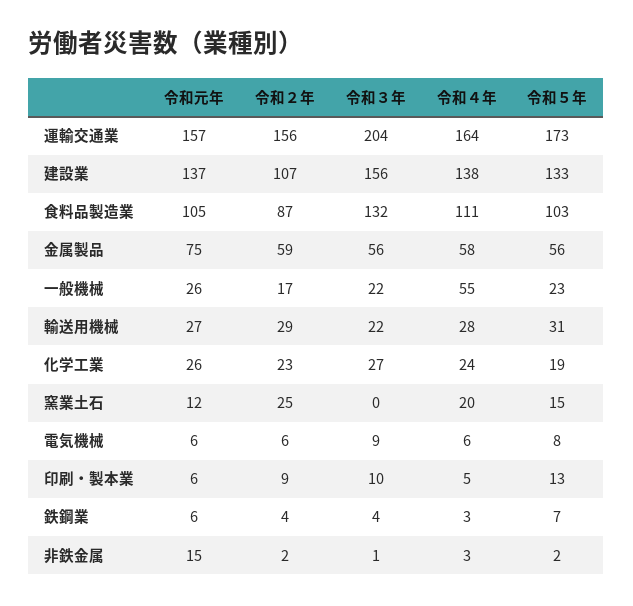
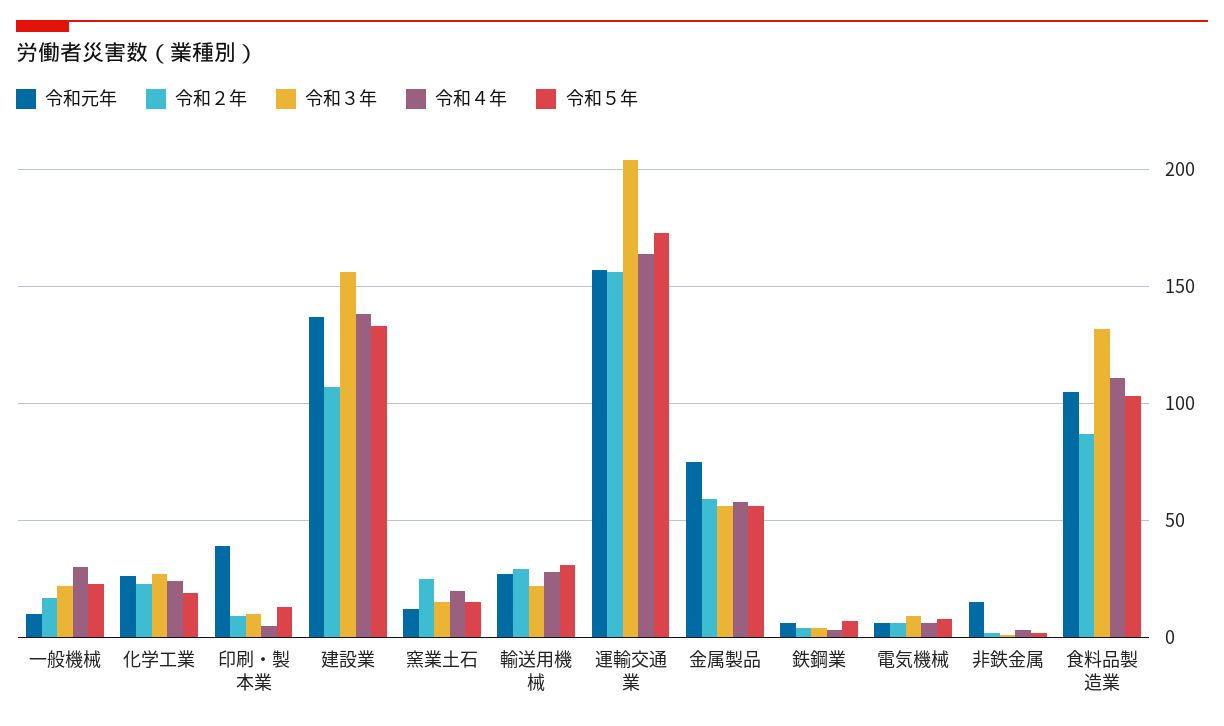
  {
    "令和元年": {
      "運輸交通業": 157,
      "建設業": 137,
      "食料品製造業": 105,
      "金属製品": 75,
-     "一般機械": 26,
+     "一般機械": 10,
      "輸送用機械": 27,
      "化学工業": 26,
      "窯業土石": 12,
      "電気機械": 6,
-     "印刷・製本業": 6,
+     "印刷・製本業": 40,
      "鉄鋼業": 6,
      "非鉄金属": 15
    },
    "令和２年": {
      "運輸交通業": 156,
      "建設業": 107,
      "食料品製造業": 87,
      "金属製品": 59,
      "一般機械": 17,
      "輸送用機械": 29,
      "化学工業": 23,
      "窯業土石": 25,
      "電気機械": 6,
      "印刷・製本業": 9,
      "鉄鋼業": 4,
      "非鉄金属": 2
    },
    "令和３年": {
      "運輸交通業": 204,
      "建設業": 156,
      "食料品製造業": 132,
      "金属製品": 56,
      "一般機械": 22,
      "輸送用機械": 22,
      "化学工業": 27,
-     "窯業土石": 0,
+     "窯業土石": 15,
      "電気機械": 9,
      "印刷・製本業": 10,
      "鉄鋼業": 4,
      "非鉄金属": 1
    },
    "令和４年": {
      "運輸交通業": 164,
      "建設業": 138,
      "食料品製造業": 111,
      "金属製品": 58,
-     "一般機械": 55,
+     "一般機械": 30,
      "輸送用機械": 28,
      "化学工業": 24,
      "窯業土石": 20,
      "電気機械": 6,
      "印刷・製本業": 5,
      "鉄鋼業": 3,
      "非鉄金属": 3
    },
    "令和５年": {
      "運輸交通業": 173,
      "建設業": 133,
      "食料品製造業": 103,
      "金属製品": 56,
      "一般機械": 23,
      "輸送用機械": 31,
      "化学工業": 19,
      "窯業土石": 15,
      "電気機械": 8,
      "印刷・製本業": 13,
      "鉄鋼業": 7,
      "非鉄金属": 2
    }
  }

